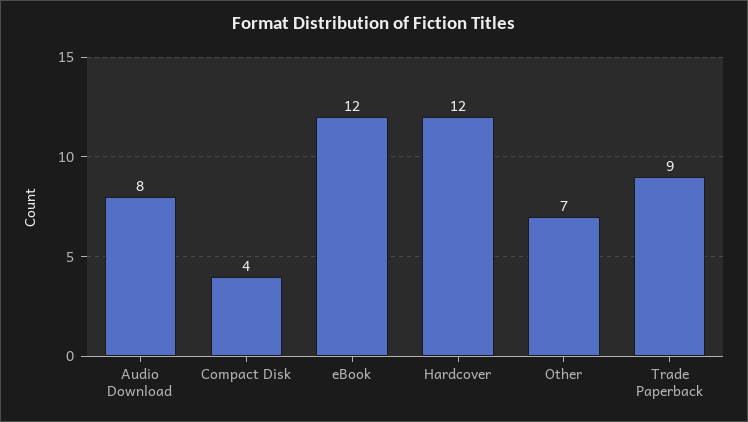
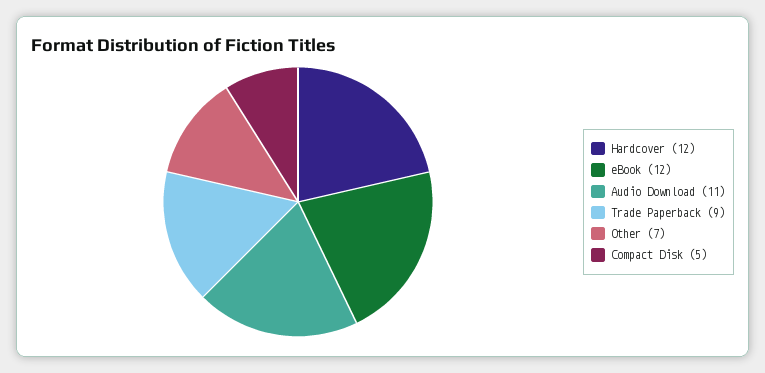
  {
-   "Audio Download": 8,
+   "Audio Download": 11,
-   "Compact Disk": 4,
+   "Compact Disk": 5,
    "eBook": 12,
    "Hardcover": 12,
    "Other": 7,
    "Trade Paperback": 9
  }

